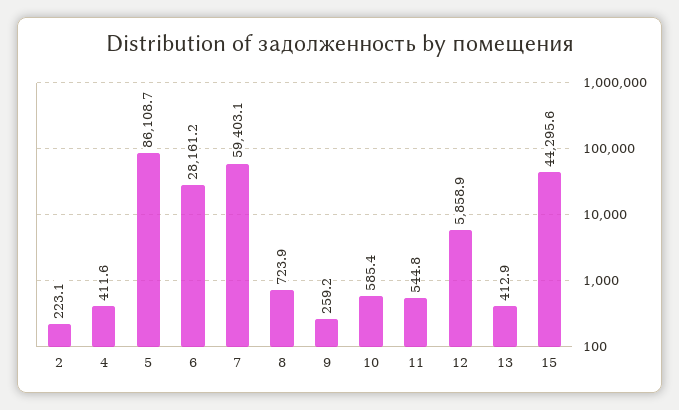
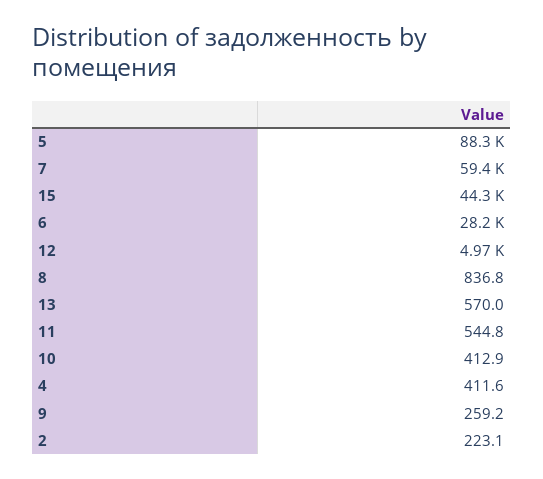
  {
    "2": 223.1,
    "4": 411.6,
-   "5": 86108.7,
+   "5": 88300,
    "6": 28161.2,
    "7": 59403.1,
-   "8": 723.9,
+   "8": 836.8,
    "9": 259.2,
-   "10": 585.4,
+   "10": 412.9,
    "11": 544.8,
-   "12": 5858.9,
+   "12": 4970,
-   "13": 412.9,
+   "13": 570,
    "15": 44295.6
  }

